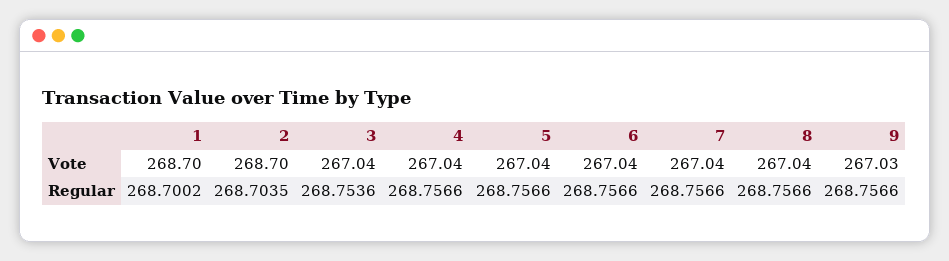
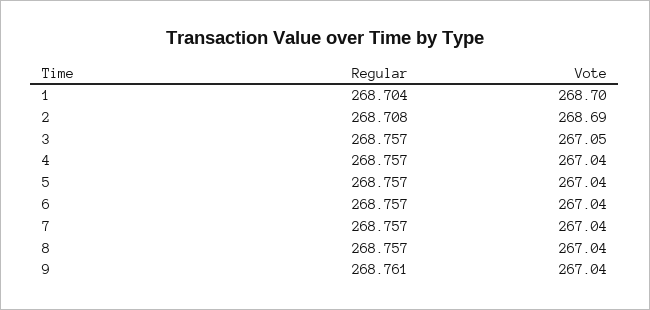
  {
    "1": {
      "Vote": 268.7,
-     "Regular": 268.7002
+     "Regular": 268.704
    },
    "2": {
-     "Vote": 268.7,
+     "Vote": 268.69,
-     "Regular": 268.7035
+     "Regular": 268.708
    },
    "3": {
-     "Vote": 267.04,
+     "Vote": 267.05,
-     "Regular": 268.7536
+     "Regular": 268.757
    },
    "4": {
      "Vote": 267.04,
      "Regular": 268.7566
    },
    "5": {
      "Vote": 267.04,
      "Regular": 268.7566
    },
    "6": {
      "Vote": 267.04,
      "Regular": 268.7566
    },
    "7": {
      "Vote": 267.04,
      "Regular": 268.7566
    },
    "8": {
      "Vote": 267.04,
      "Regular": 268.7566
    },
    "9": {
-     "Vote": 267.03,
+     "Vote": 267.04,
-     "Regular": 268.7566
+     "Regular": 268.761
    }
  }

